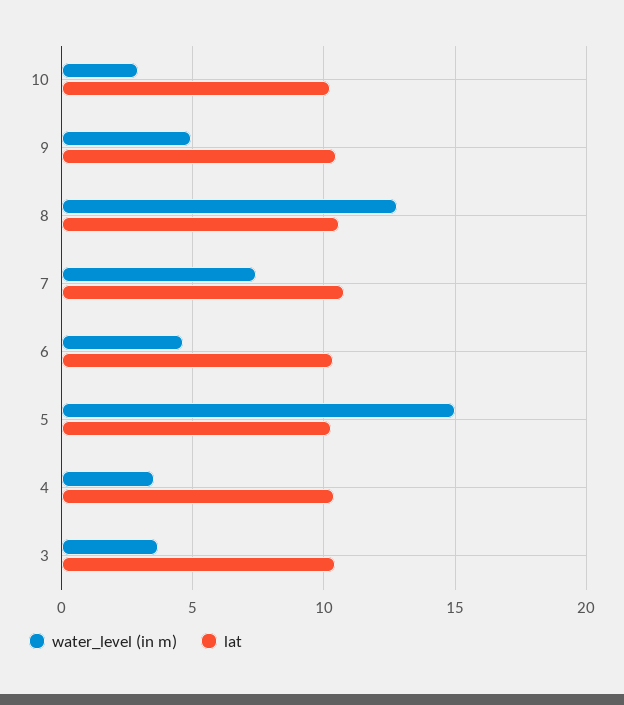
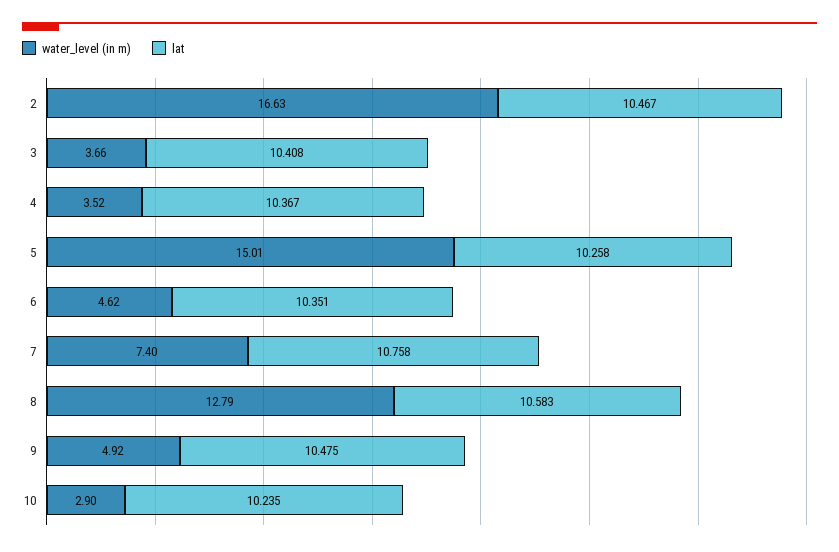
  {
    "water_level (in m)": {
      "10": 2.9,
      "9": 4.92,
      "8": 12.79,
      "7": 7.4,
      "6": 4.62,
      "5": 15.01,
      "4": 3.52,
-     "3": 3.66
+     "3": 3.66,
+     "2": 16.63
    },
    "lat": {
      "10": 10.235,
      "9": 10.475,
      "8": 10.583,
      "7": 10.758,
      "6": 10.351,
      "5": 10.258,
      "4": 10.367,
-     "3": 10.408
+     "3": 10.408,
+     "2": 10.467
    }
  }

